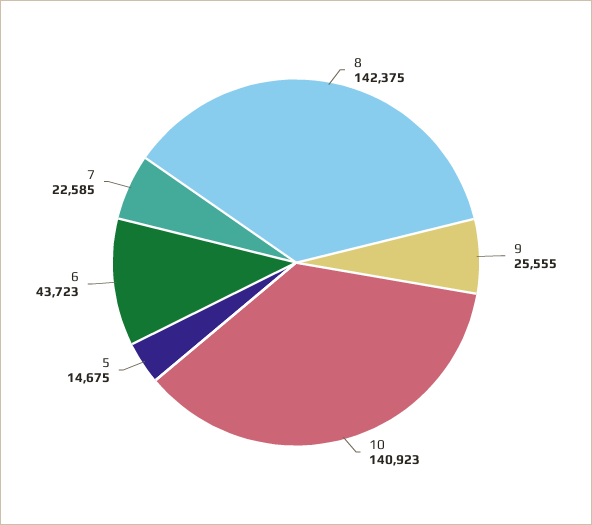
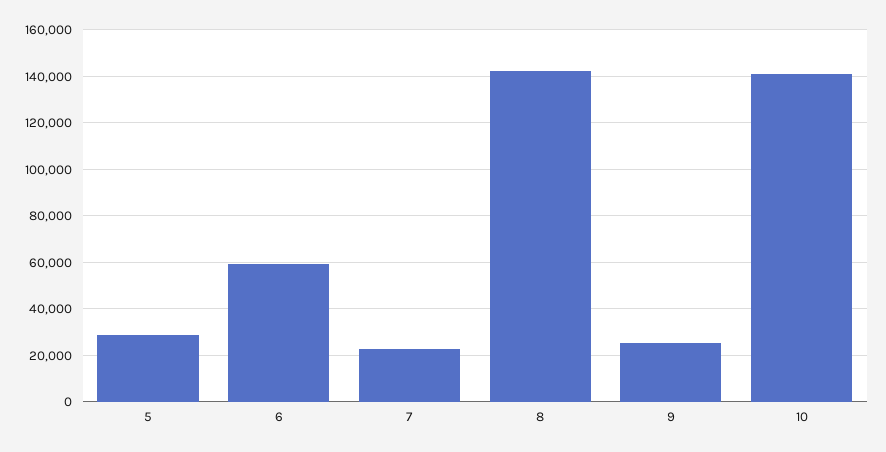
  {
    "8": 142375,
    "9": 25555,
    "10": 140923,
-   "5": 14675,
+   "5": 30000,
-   "6": 43723,
+   "6": 60000,
    "7": 22585
  }

